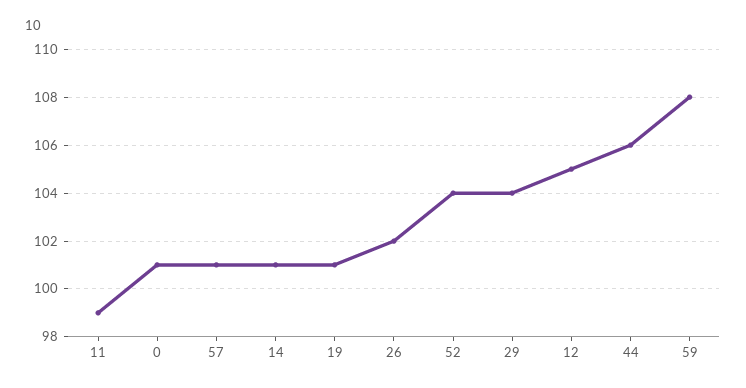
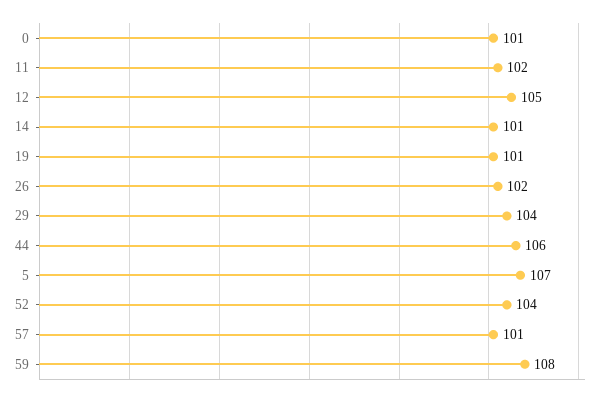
  {
-   "11": 99,
+   "11": 102,
    "0": 101,
    "57": 101,
    "14": 101,
    "19": 101,
    "26": 102,
    "52": 104,
    "29": 104,
    "12": 105,
    "44": 106,
-   "59": 108
+   "59": 108,
+   "5": 107
  }

